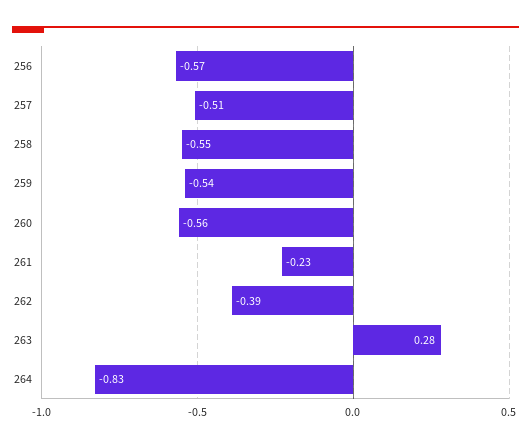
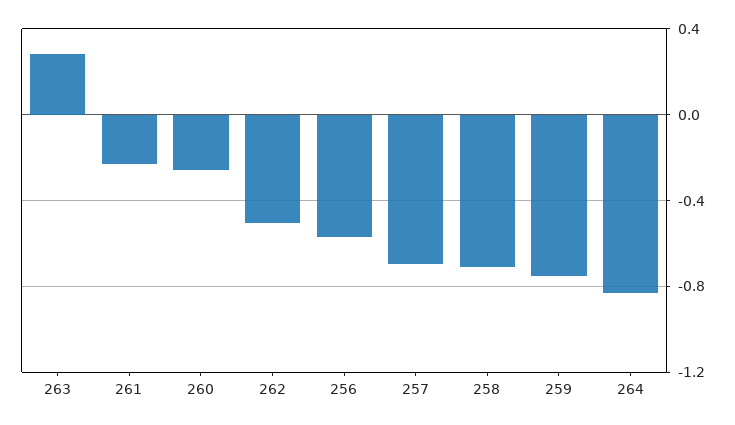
  {
    "256": -0.57,
-   "257": -0.51,
+   "257": -0.7,
-   "258": -0.55,
+   "258": -0.7,
-   "259": -0.54,
+   "259": -0.75,
-   "260": -0.56,
+   "260": -0.25,
    "261": -0.23,
-   "262": -0.39,
+   "262": -0.5,
    "263": 0.28,
    "264": -0.83
  }

